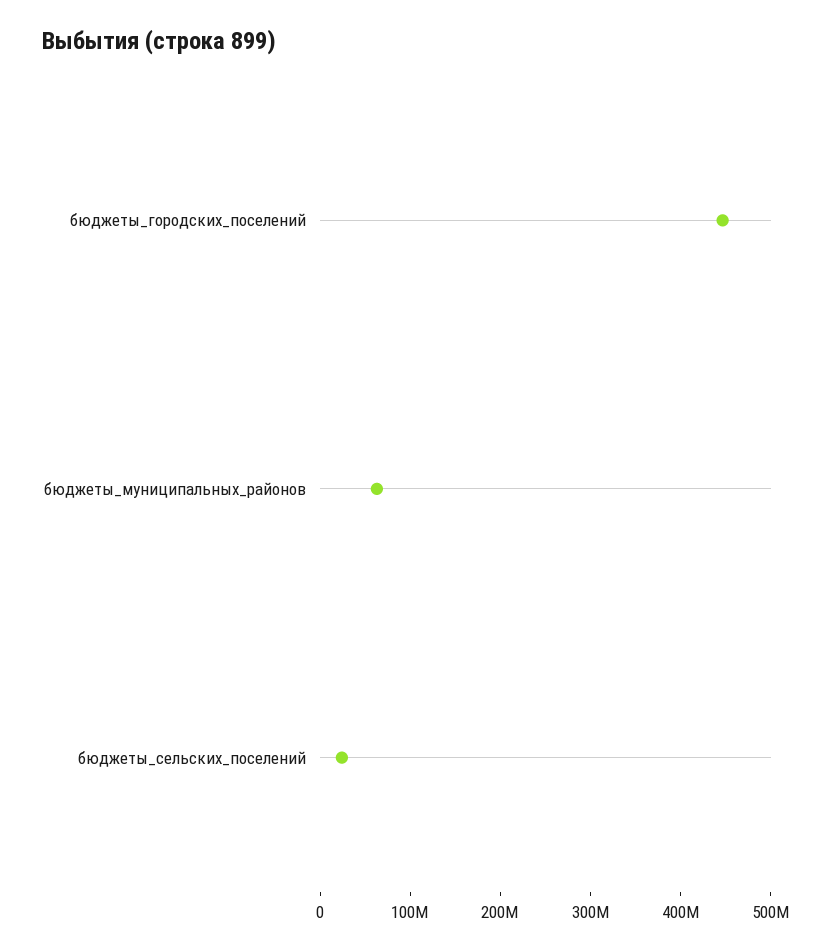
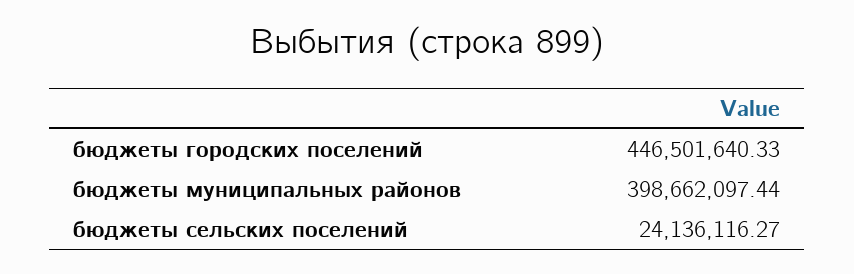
  {
    "бюджеты_городских_поселений": 446501640.33,
-   "бюджеты_муниципальных_районов": 60000000,
+   "бюджеты_муниципальных_районов": 398662097.44,
    "бюджеты_сельских_поселений": 24136116.27
  }

